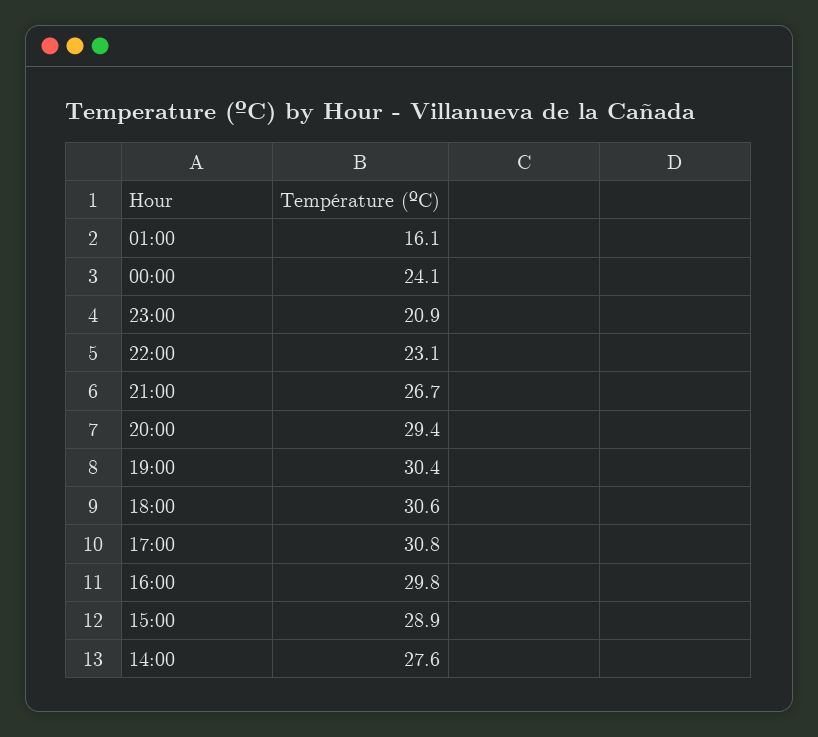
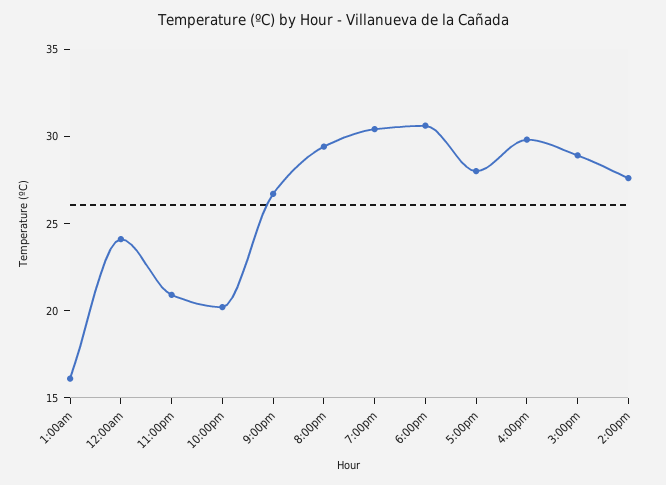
  {
    "01:00": 16.1,
    "00:00": 24.1,
    "23:00": 20.9,
-   "22:00": 23.1,
+   "22:00": 20,
    "21:00": 26.7,
    "20:00": 29.4,
    "19:00": 30.4,
    "18:00": 30.6,
-   "17:00": 30.8,
+   "17:00": 28,
    "16:00": 29.8,
    "15:00": 28.9,
    "14:00": 27.6
  }

